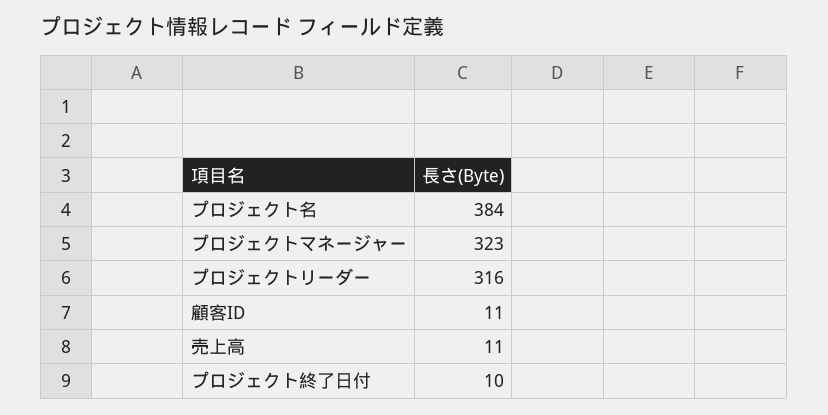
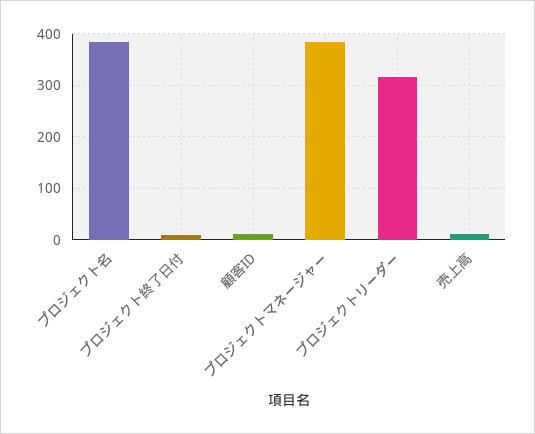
  {
    "プロジェクト名": 384,
-   "プロジェクトマネージャー": 323,
+   "プロジェクトマネージャー": 380,
    "プロジェクトリーダー": 316,
    "顧客ID": 11,
    "売上高": 11,
    "プロジェクト終了日付": 10
  }

